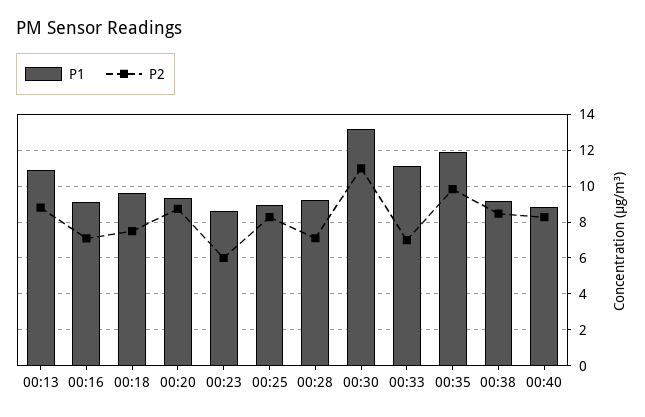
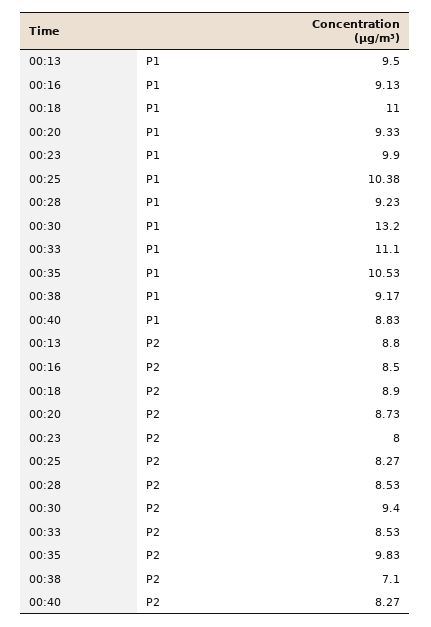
  {
    "P1": {
-     "00:13": 11,
+     "00:13": 9.5,
      "00:16": 9.13,
-     "00:18": 9.5,
+     "00:18": 11,
      "00:20": 9.33,
-     "00:23": 8.5,
+     "00:23": 9.9,
-     "00:25": 9,
+     "00:25": 10.38,
      "00:28": 9.23,
      "00:30": 13.2,
      "00:33": 11.1,
-     "00:35": 12,
+     "00:35": 10.53,
      "00:38": 9.17,
      "00:40": 8.83
    },
    "P2": {
      "00:13": 8.8,
-     "00:16": 7,
+     "00:16": 8.5,
-     "00:18": 7.5,
+     "00:18": 8.9,
      "00:20": 8.73,
-     "00:23": 6,
+     "00:23": 8,
      "00:25": 8.27,
-     "00:28": 7,
+     "00:28": 8.53,
-     "00:30": 11,
+     "00:30": 9.4,
-     "00:33": 7,
+     "00:33": 8.53,
      "00:35": 9.83,
-     "00:38": 8.5,
+     "00:38": 7.1,
      "00:40": 8.27
    }
  }

